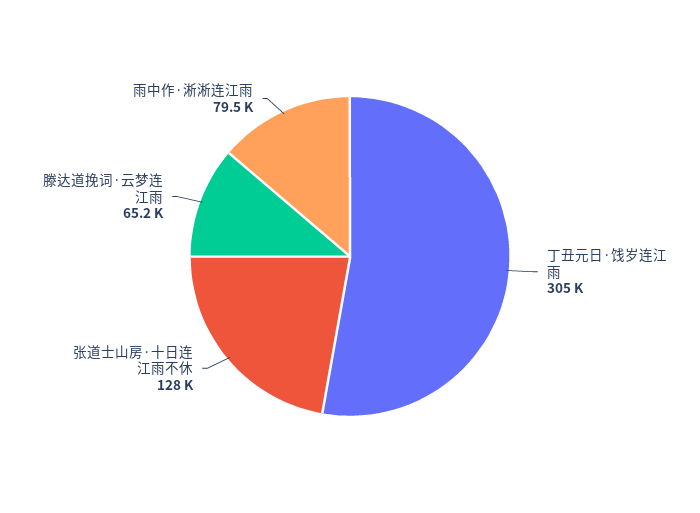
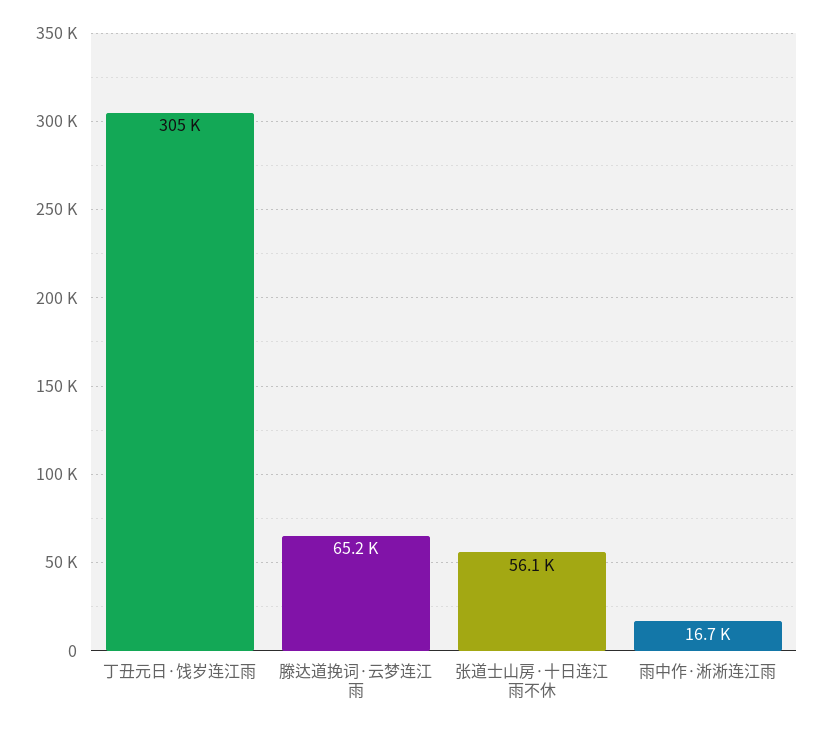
  {
    "丁丑元日·饯岁连江雨": 305000,
-   "张道士山房·十日连江雨不休": 128000,
+   "张道士山房·十日连江雨不休": 56100,
    "滕达道挽词·云梦连江雨": 65200,
-   "雨中作·淅淅连江雨": 79500
+   "雨中作·淅淅连江雨": 16700
  }

